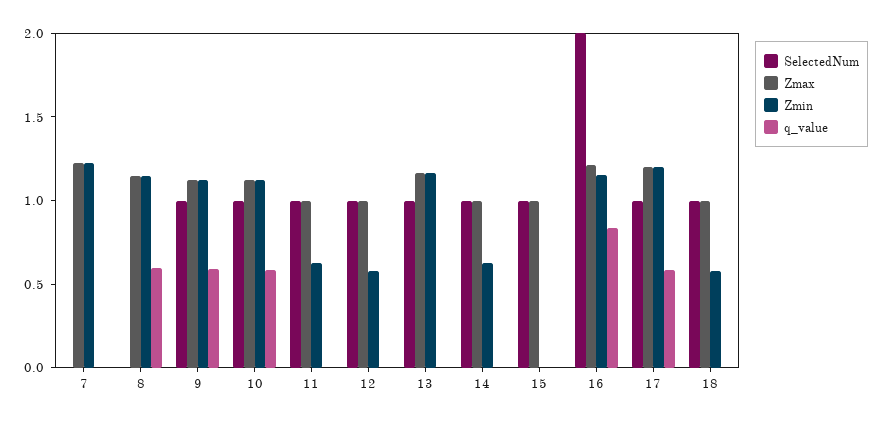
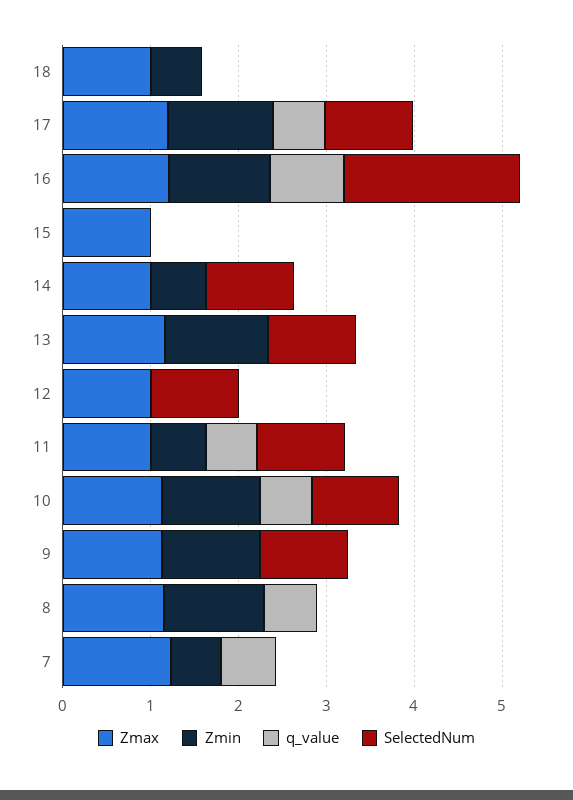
  {
    "SelectedNum": {
      "7": 0,
      "8": 0,
      "9": 1,
      "10": 1,
      "11": 1,
      "12": 1,
      "13": 1,
      "14": 1,
-     "15": 1,
+     "15": 0,
      "16": 2,
      "17": 1,
-     "18": 1
+     "18": 0
    },
    "Zmax": {
      "7": 1.2,
      "8": 1.1,
      "9": 1.1,
      "10": 1.1,
      "11": 1,
      "12": 1,
      "13": 1.2,
      "14": 1,
      "15": 1,
      "16": 1.2,
      "17": 1.2,
      "18": 1
    },
    "Zmin": {
-     "7": 1.2,
+     "7": 0.6,
      "8": 1.1,
      "9": 1.1,
      "10": 1.1,
      "11": 0.6,
-     "12": 0.6,
+     "12": 0,
      "13": 1.2,
      "14": 0.6,
      "15": 0,
      "16": 1.2,
      "17": 1.2,
      "18": 0.6
    },
    "q_value": {
-     "7": 0,
+     "7": 0.6,
      "8": 0.6,
-     "9": 0.6,
+     "9": 0,
      "10": 0.6,
-     "11": 0,
+     "11": 0.6,
      "12": 0,
      "13": 0,
      "14": 0,
      "15": 0,
      "16": 0.8,
      "17": 0.6,
      "18": 0
    }
  }

